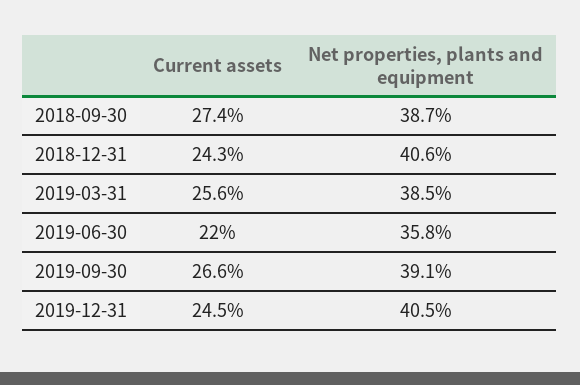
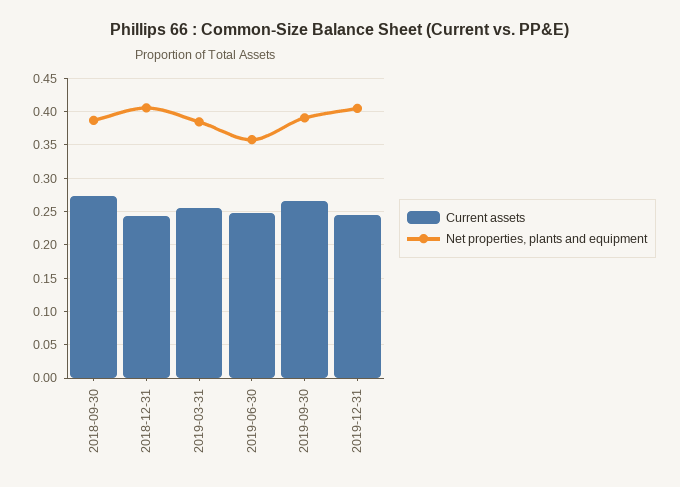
  {
    "Current assets": {
      "2018-09-30": 0.274,
      "2018-12-31": 0.243,
      "2019-03-31": 0.256,
-     "2019-06-30": 0.22,
+     "2019-06-30": 0.25,
      "2019-09-30": 0.266,
      "2019-12-31": 0.245
    },
    "Net properties, plants and equipment": {
      "2018-09-30": 0.387,
      "2018-12-31": 0.406,
      "2019-03-31": 0.385,
      "2019-06-30": 0.358,
      "2019-09-30": 0.391,
      "2019-12-31": 0.405
    }
  }

